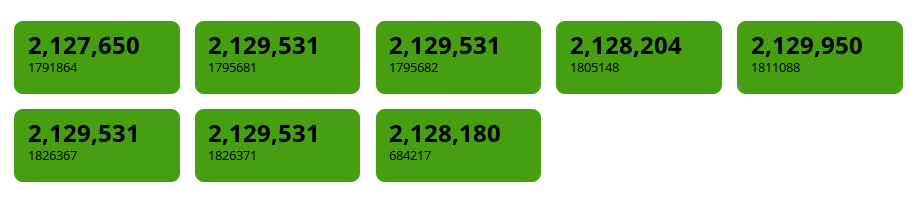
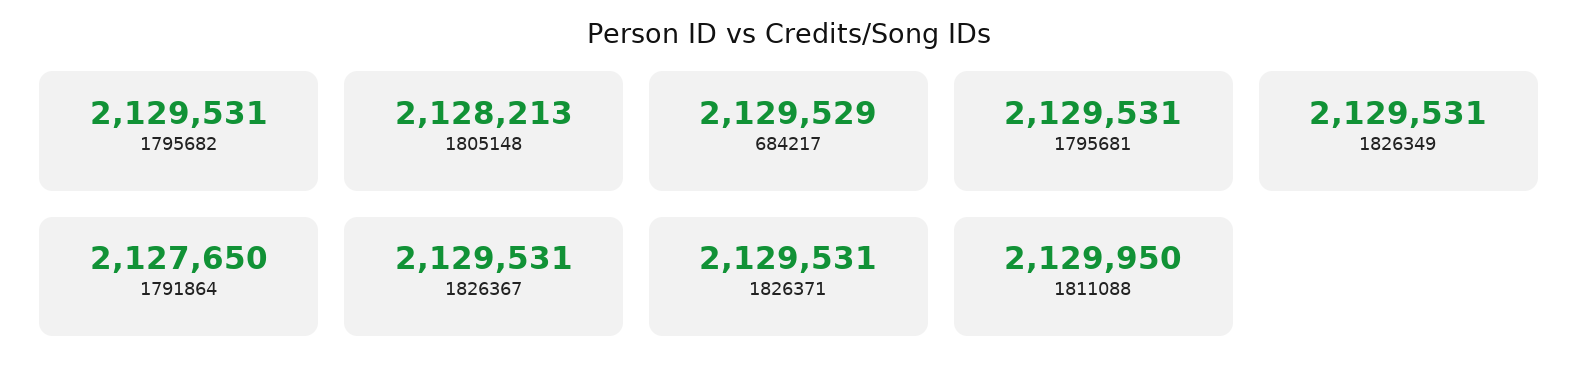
  {
    "1791864": 2127650,
    "1795681": 2129531,
    "1795682": 2129531,
-   "1805148": 2128204,
+   "1805148": 2128213,
    "1811088": 2129950,
    "1826367": 2129531,
    "1826371": 2129531,
-   "684217": 2128180
+   "684217": 2129529,
+   "1826349": 2129531
  }

